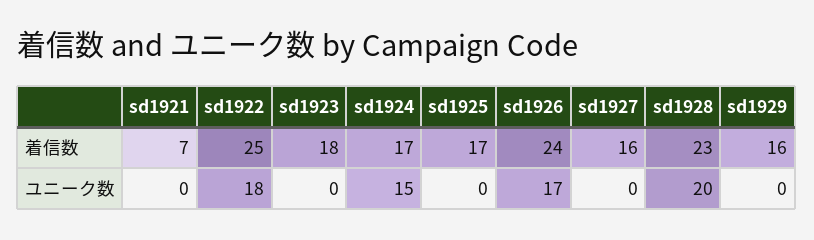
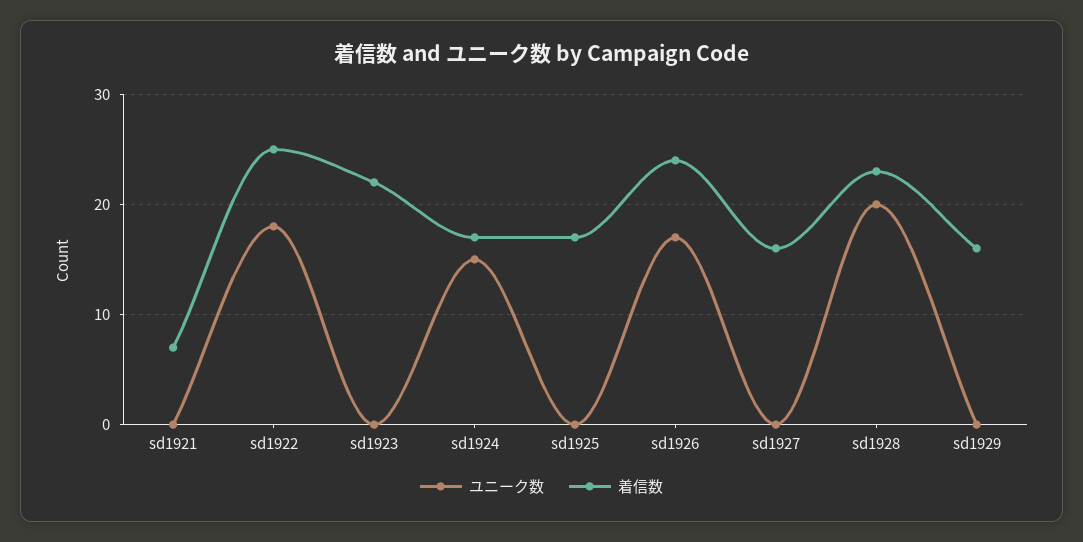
  {
    "着信数": {
      "sd1921": 7,
      "sd1922": 25,
-     "sd1923": 18,
+     "sd1923": 22,
      "sd1924": 17,
      "sd1925": 17,
      "sd1926": 24,
      "sd1927": 16,
      "sd1928": 23,
      "sd1929": 16
    },
    "ユニーク数": {
      "sd1921": 0,
      "sd1922": 18,
      "sd1923": 0,
      "sd1924": 15,
      "sd1925": 0,
      "sd1926": 17,
      "sd1927": 0,
      "sd1928": 20,
      "sd1929": 0
    }
  }

